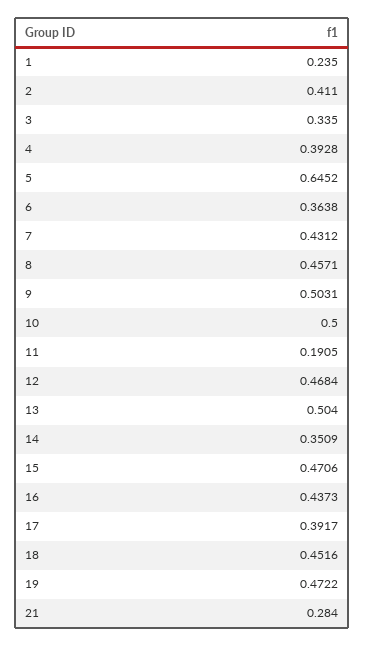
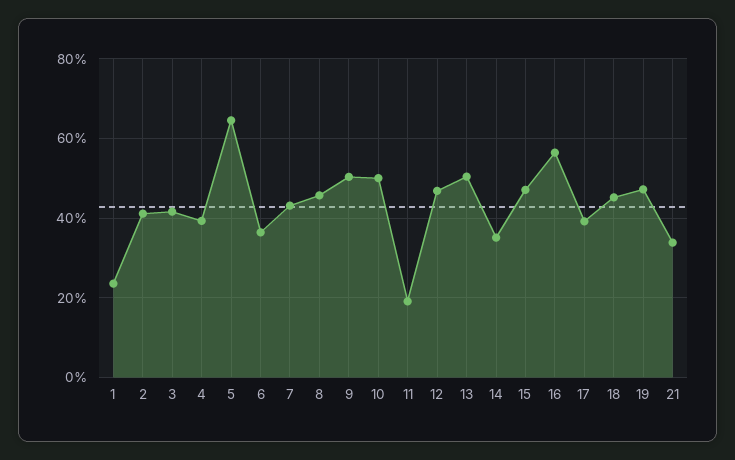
  {
    "1": 0.235,
    "2": 0.411,
-   "3": 0.335,
+   "3": 0.42,
    "4": 0.3928,
    "5": 0.6452,
    "6": 0.3638,
    "7": 0.4312,
    "8": 0.4571,
    "9": 0.5031,
    "10": 0.5,
    "11": 0.1905,
    "12": 0.4684,
    "13": 0.504,
    "14": 0.3509,
    "15": 0.4706,
-   "16": 0.4373,
+   "16": 0.56,
    "17": 0.3917,
    "18": 0.4516,
    "19": 0.4722,
-   "21": 0.284
+   "21": 0.34
  }

